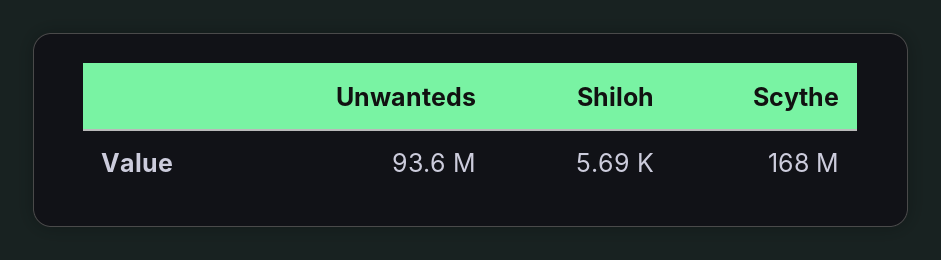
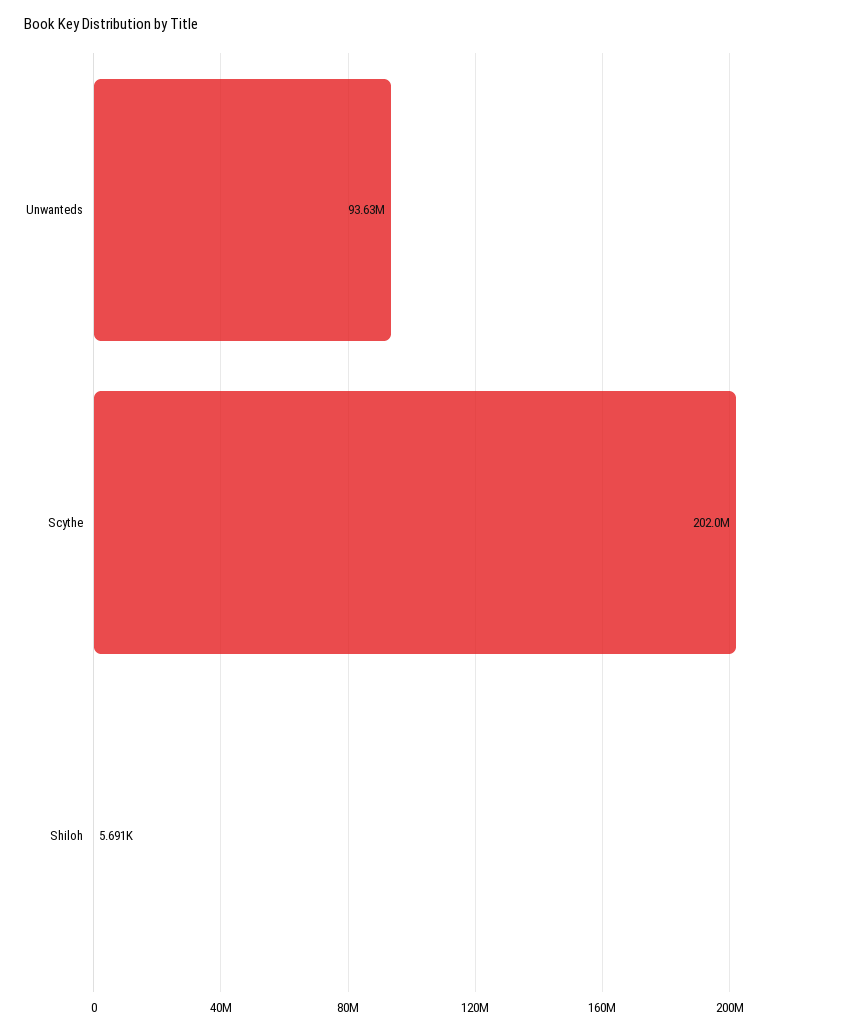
  {
    "Unwanteds": 93630000,
    "Shiloh": 5691,
-   "Scythe": 168000000
+   "Scythe": 202000000
  }

